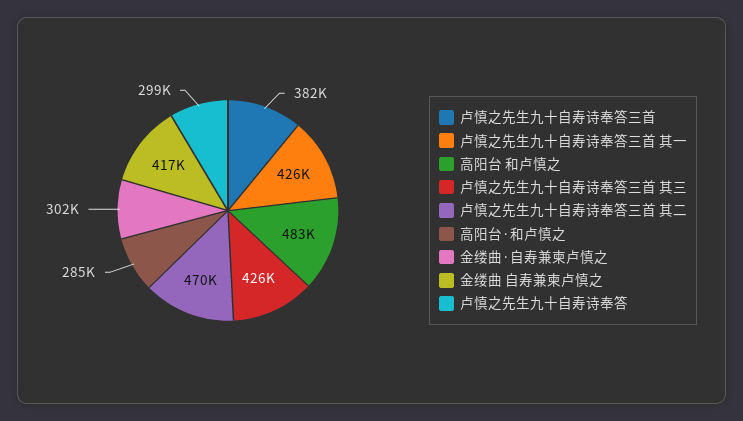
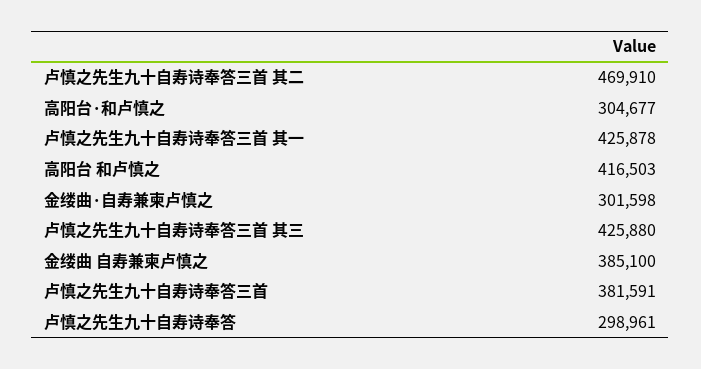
  {
    "卢慎之先生九十自寿诗奉答三首": 381591,
    "卢慎之先生九十自寿诗奉答三首 其一": 425878,
-   "高阳台 和卢慎之": 483000,
+   "高阳台 和卢慎之": 416503,
    "卢慎之先生九十自寿诗奉答三首 其三": 425880,
    "卢慎之先生九十自寿诗奉答三首 其二": 469910,
-   "高阳台·和卢慎之": 285000,
+   "高阳台·和卢慎之": 304677,
    "金缕曲·自寿兼柬卢慎之": 301598,
-   "金缕曲 自寿兼柬卢慎之": 417000,
+   "金缕曲 自寿兼柬卢慎之": 385100,
    "卢慎之先生九十自寿诗奉答": 298961
  }

